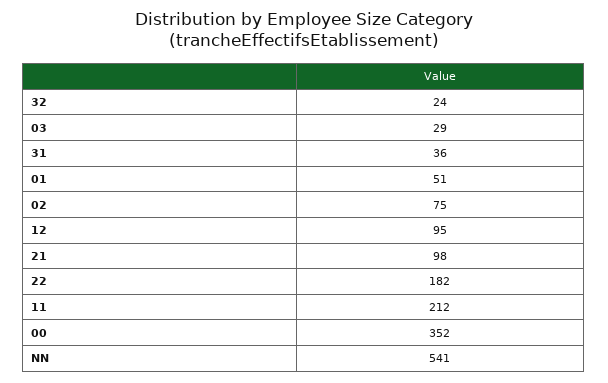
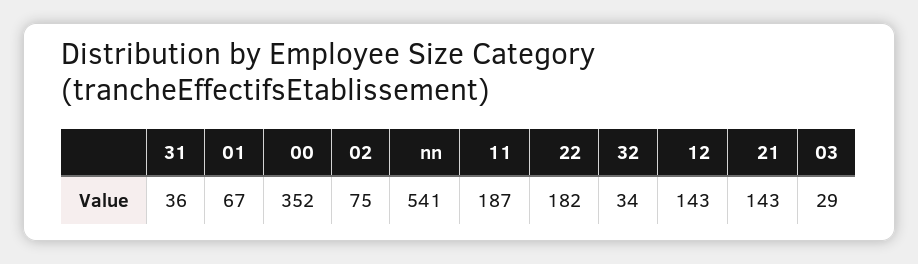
  {
-   "32": 24,
+   "32": 34,
    "03": 29,
    "31": 36,
-   "01": 51,
+   "01": 67,
    "02": 75,
-   "12": 95,
+   "12": 143,
-   "21": 98,
+   "21": 143,
    "22": 182,
-   "11": 212,
+   "11": 187,
    "00": 352,
    "NN": 541
  }

